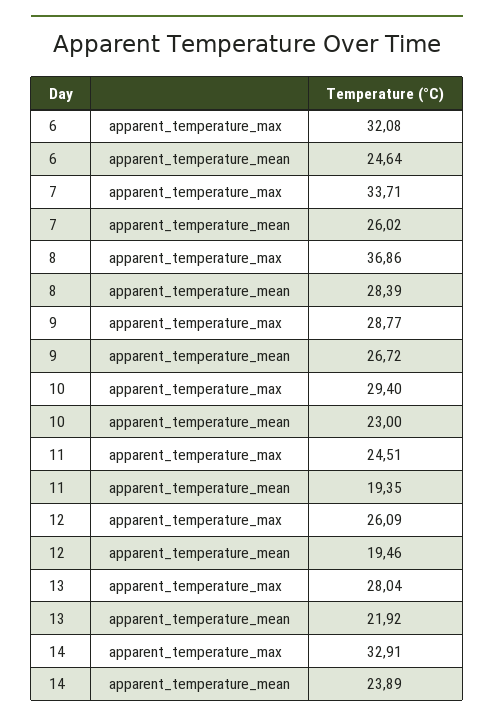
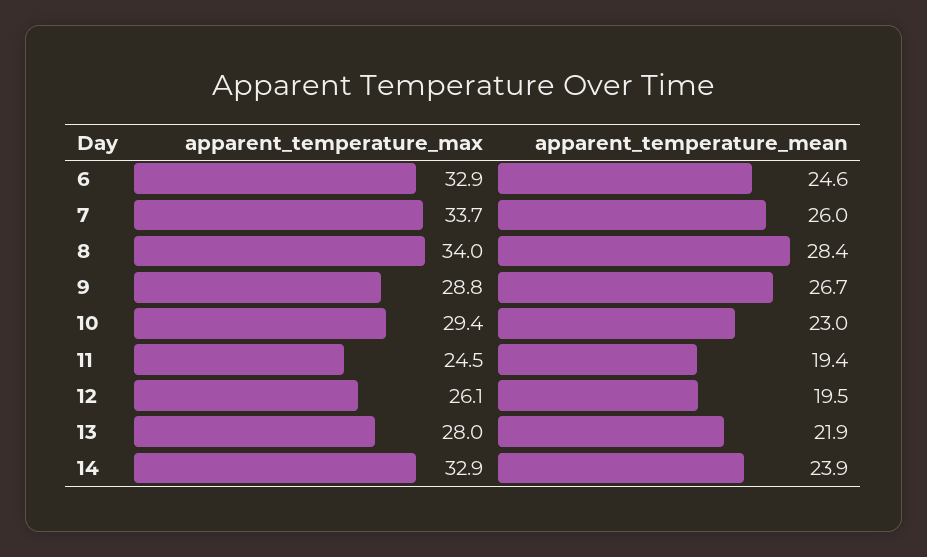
  {
    "6": {
-     "apparent_temperature_max": 32.08,
+     "apparent_temperature_max": 32.9,
      "apparent_temperature_mean": 24.64
    },
    "7": {
      "apparent_temperature_max": 33.71,
      "apparent_temperature_mean": 26.02
    },
    "8": {
-     "apparent_temperature_max": 36.86,
+     "apparent_temperature_max": 34,
      "apparent_temperature_mean": 28.39
    },
    "9": {
      "apparent_temperature_max": 28.77,
      "apparent_temperature_mean": 26.72
    },
    "10": {
      "apparent_temperature_max": 29.4,
      "apparent_temperature_mean": 23
    },
    "11": {
      "apparent_temperature_max": 24.51,
      "apparent_temperature_mean": 19.35
    },
    "12": {
      "apparent_temperature_max": 26.09,
      "apparent_temperature_mean": 19.46
    },
    "13": {
      "apparent_temperature_max": 28.04,
      "apparent_temperature_mean": 21.92
    },
    "14": {
      "apparent_temperature_max": 32.91,
      "apparent_temperature_mean": 23.89
    }
  }

